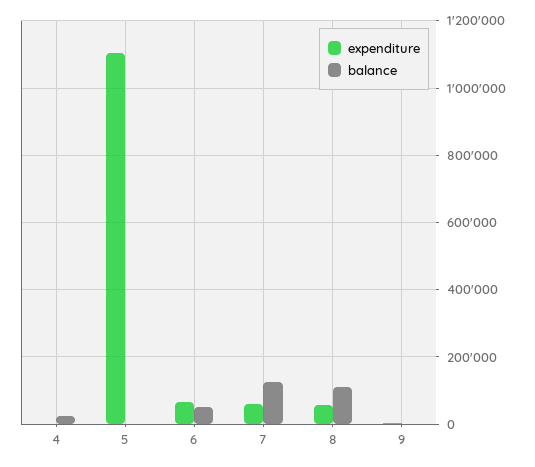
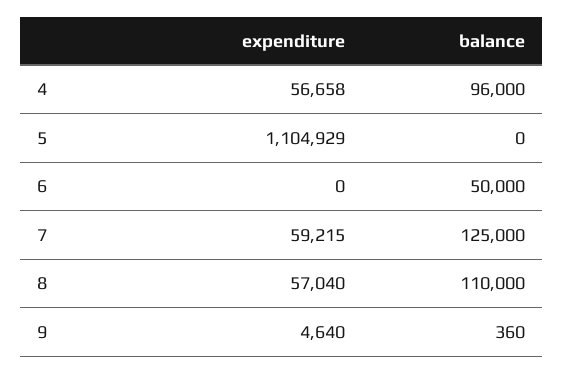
  {
    "expenditure": {
-     "4": 0,
+     "4": 56658,
      "5": 1104929,
-     "6": 60000,
+     "6": 0,
      "7": 59215,
      "8": 57040,
      "9": 4640
    },
    "balance": {
-     "4": 20000,
+     "4": 96000,
      "5": 0,
      "6": 50000,
      "7": 125000,
      "8": 110000,
      "9": 360
    }
  }

